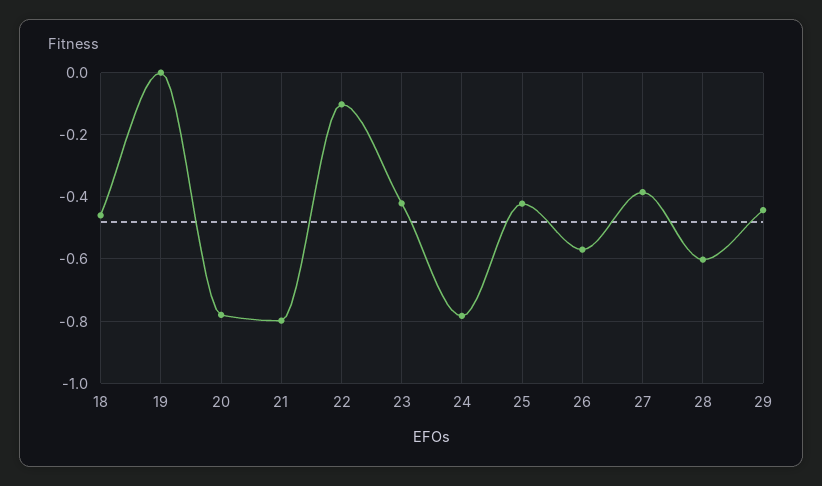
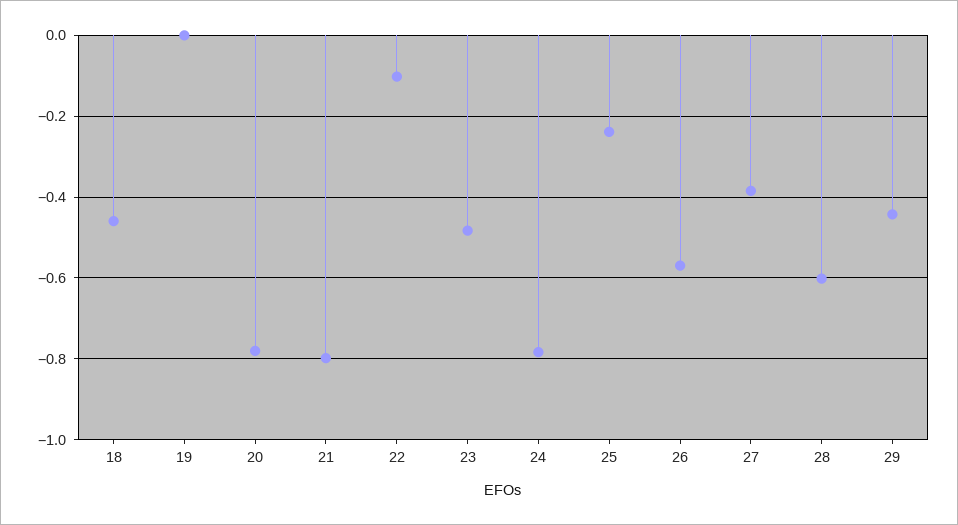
  {
    "18": -0.46,
    "19": 0,
    "20": -0.78,
    "21": -0.8,
    "22": -0.1,
-   "23": -0.42,
+   "23": -0.48,
    "24": -0.78,
-   "25": -0.42,
+   "25": -0.24,
    "26": -0.56,
    "27": -0.38,
    "28": -0.6,
    "29": -0.44
  }

